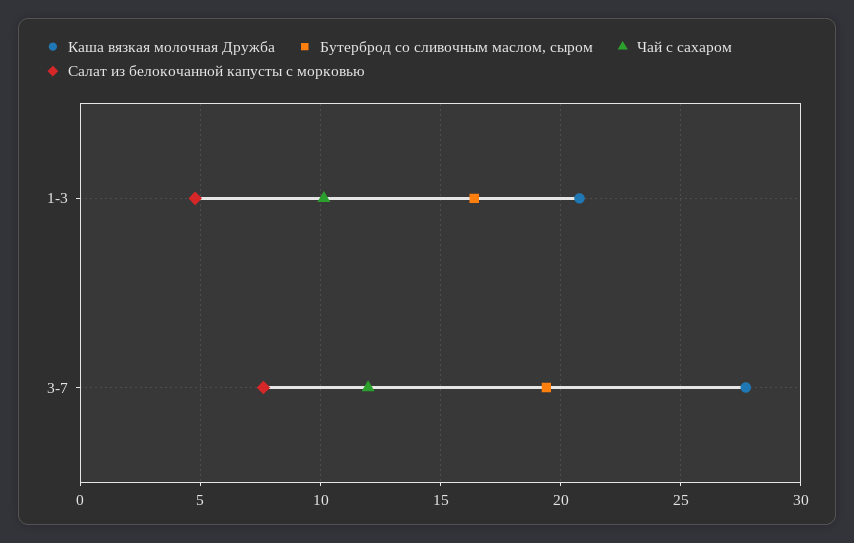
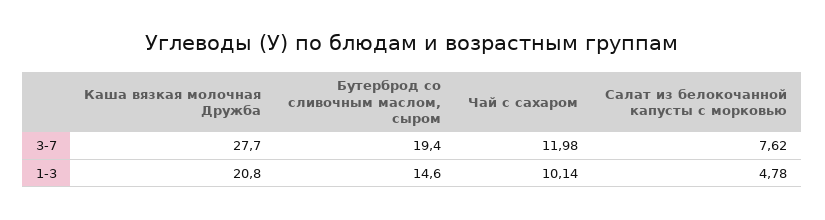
  {
    "Каша вязкая молочная Дружба": {
      "1-3": 20.8,
      "3-7": 27.7
    },
    "Бутерброд со сливочным маслом, сыром": {
-     "1-3": 16.5,
+     "1-3": 14.6,
      "3-7": 19.4
    },
    "Чай с сахаром": {
      "1-3": 10.14,
      "3-7": 11.98
    },
    "Салат из белокочанной капусты с морковью": {
      "1-3": 4.78,
      "3-7": 7.62
    }
  }

